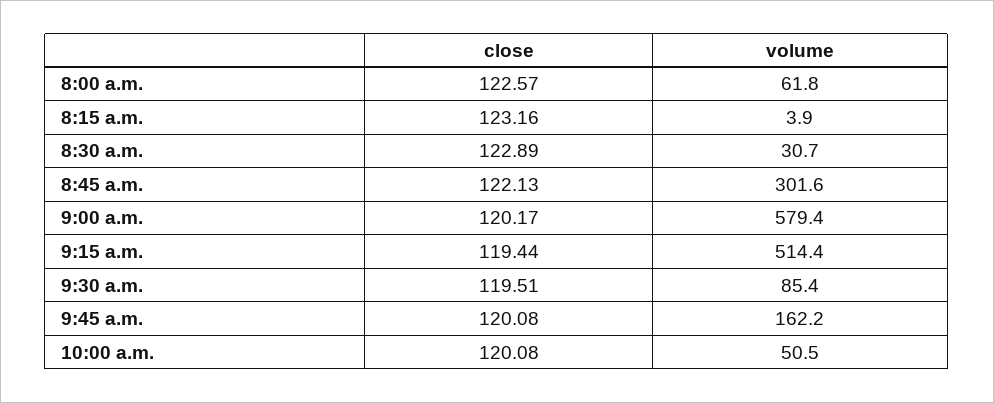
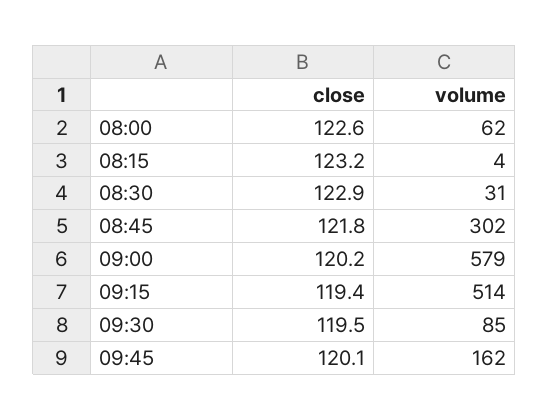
  {
    "close": {
      "8:00 a.m.": 122.57,
      "8:15 a.m.": 123.16,
      "8:30 a.m.": 122.89,
-     "8:45 a.m.": 122.13,
+     "8:45 a.m.": 121.8,
      "9:00 a.m.": 120.17,
      "9:15 a.m.": 119.44,
      "9:30 a.m.": 119.51,
-     "9:45 a.m.": 120.08,
+     "9:45 a.m.": 120.08
-     "10:00 a.m.": 120.08
    },
    "volume": {
      "8:00 a.m.": 61.8,
      "8:15 a.m.": 3.9,
      "8:30 a.m.": 30.7,
      "8:45 a.m.": 301.6,
      "9:00 a.m.": 579.4,
      "9:15 a.m.": 514.4,
      "9:30 a.m.": 85.4,
-     "9:45 a.m.": 162.2,
+     "9:45 a.m.": 162.2
-     "10:00 a.m.": 50.5
    }
  }

